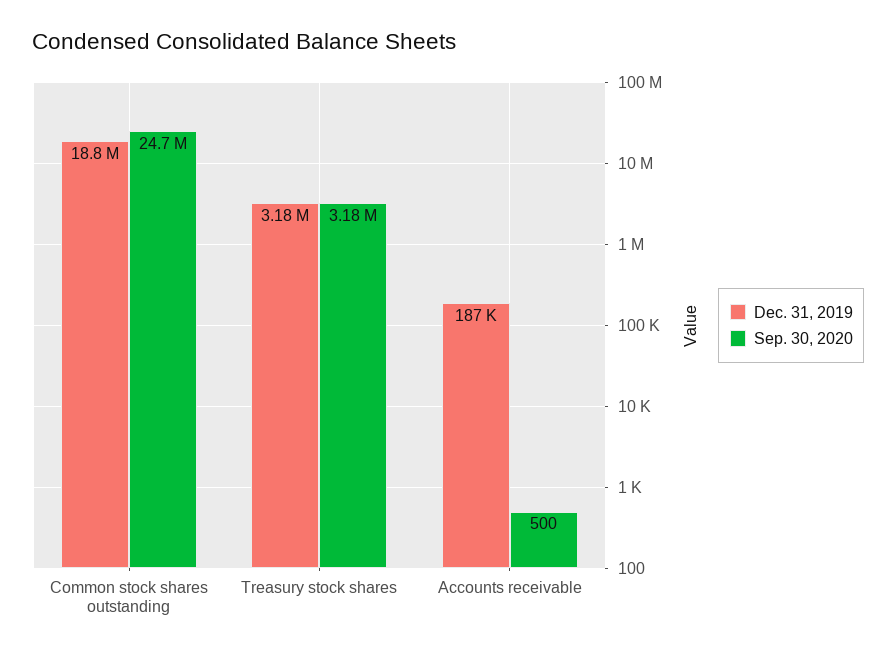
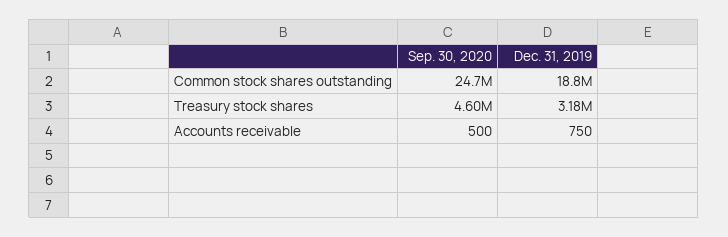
  {
    "Dec. 31, 2019": {
      "Common stock shares outstanding": 18800000,
      "Treasury stock shares": 3180000,
-     "Accounts receivable": 187000
+     "Accounts receivable": 750
    },
    "Sep. 30, 2020": {
      "Common stock shares outstanding": 24700000,
-     "Treasury stock shares": 3180000,
+     "Treasury stock shares": 4600000,
      "Accounts receivable": 500
    }
  }

